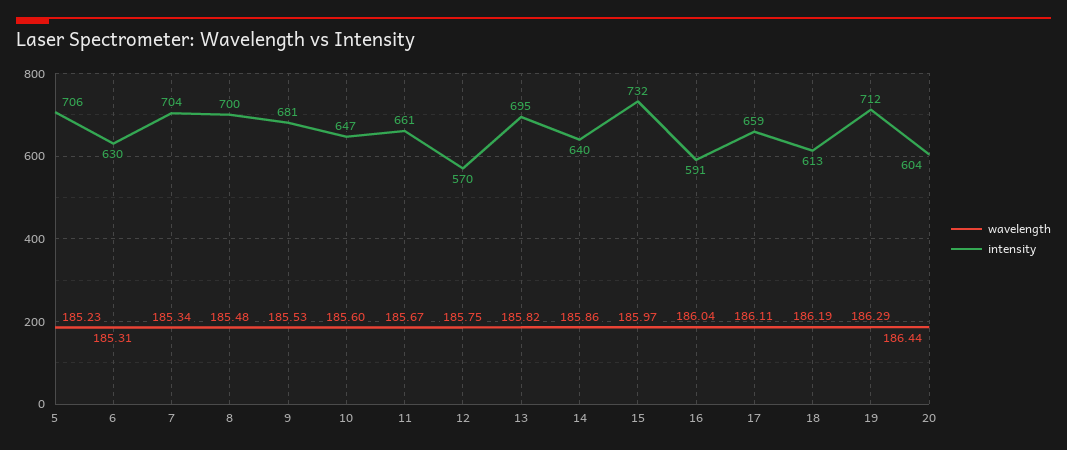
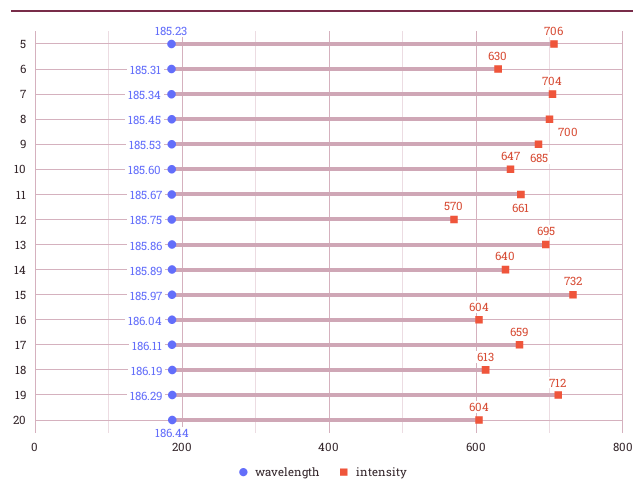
  {
    "wavelength": {
      "5": 185.23,
      "6": 185.31,
      "7": 185.34,
-     "8": 185.48,
+     "8": 185.45,
      "9": 185.53,
      "10": 185.6,
      "11": 185.67,
      "12": 185.75,
-     "13": 185.82,
+     "13": 185.86,
-     "14": 185.86,
+     "14": 185.89,
      "15": 185.97,
      "16": 186.04,
      "17": 186.11,
      "18": 186.19,
      "19": 186.29,
      "20": 186.44
    },
    "intensity": {
      "5": 706,
      "6": 630,
      "7": 704,
      "8": 700,
-     "9": 681,
+     "9": 685,
      "10": 647,
      "11": 661,
      "12": 570,
      "13": 695,
      "14": 640,
      "15": 732,
-     "16": 591,
+     "16": 604,
      "17": 659,
      "18": 613,
      "19": 712,
      "20": 604
    }
  }

